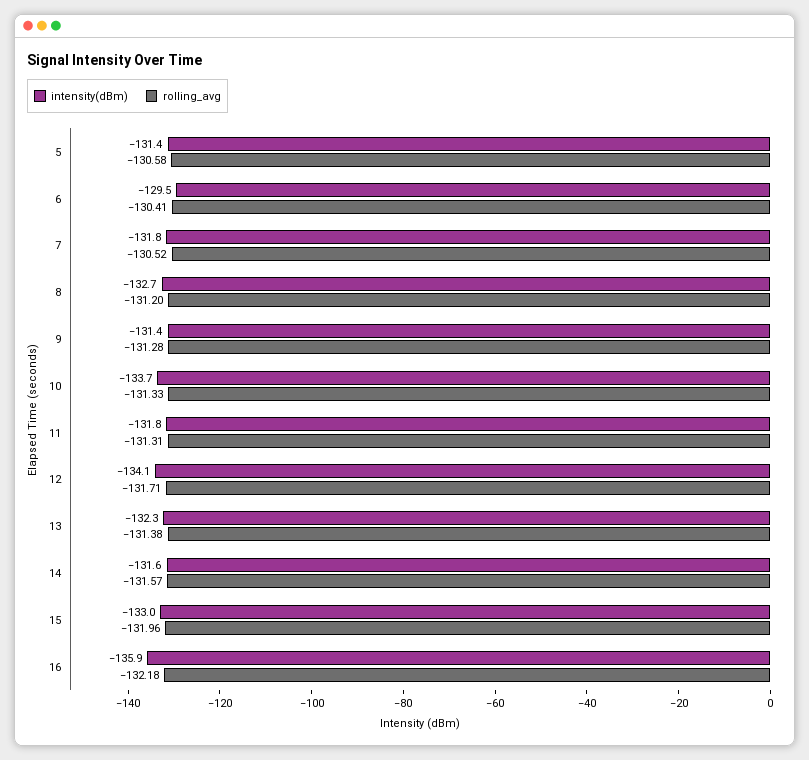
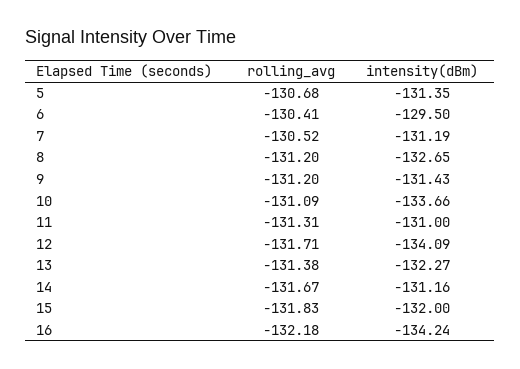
  {
    "intensity(dBm)": {
      "5": -131.35,
      "6": -129.5,
-     "7": -131.8,
+     "7": -131.19,
      "8": -132.65,
      "9": -131.43,
      "10": -133.66,
-     "11": -131.8,
+     "11": -131,
      "12": -134.09,
      "13": -132.27,
-     "14": -131.6,
+     "14": -131.16,
-     "15": -133,
+     "15": -132,
-     "16": -135.9
+     "16": -134.24
    },
    "rolling_avg": {
-     "5": -130.58,
+     "5": -130.68,
      "6": -130.41,
      "7": -130.52,
      "8": -131.2,
-     "9": -131.28,
+     "9": -131.2,
-     "10": -131.33,
+     "10": -131.09,
      "11": -131.31,
      "12": -131.71,
      "13": -131.38,
-     "14": -131.57,
+     "14": -131.67,
-     "15": -131.96,
+     "15": -131.83,
      "16": -132.18
    }
  }

